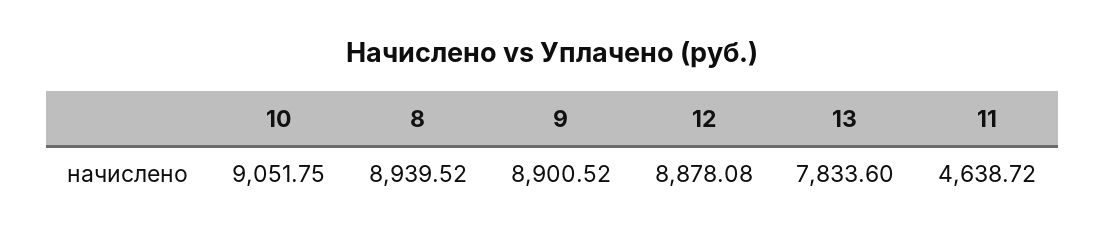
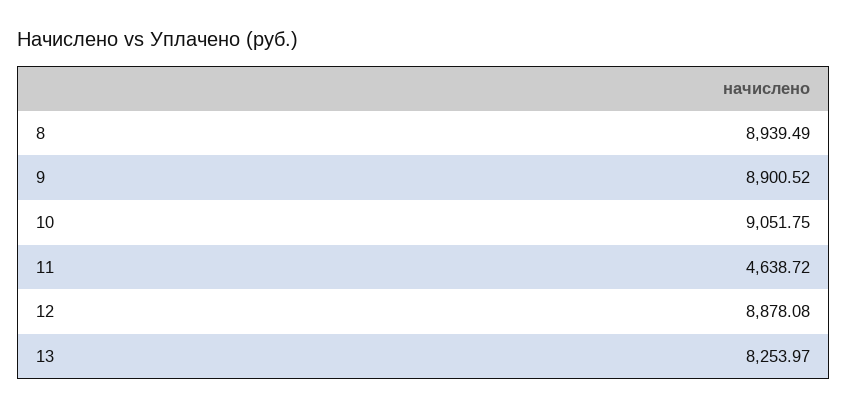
  {
    "10": 9051.75,
-   "8": 8939.52,
+   "8": 8939.49,
    "9": 8900.52,
    "12": 8878.08,
-   "13": 7833.6,
+   "13": 8253.97,
    "11": 4638.72
  }

